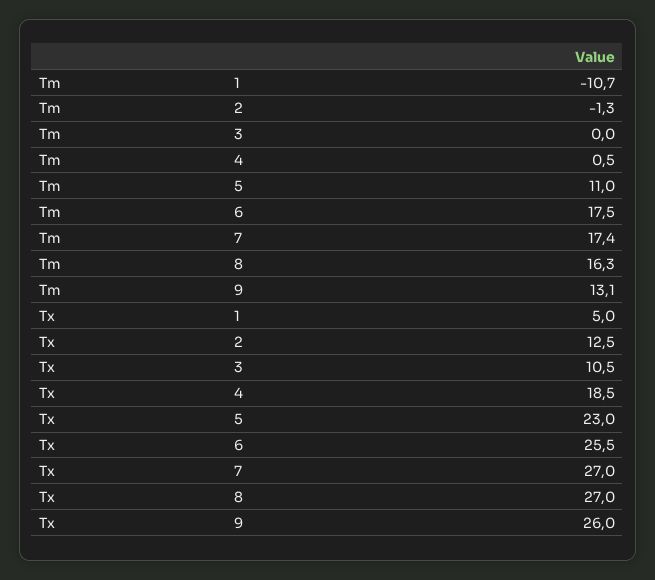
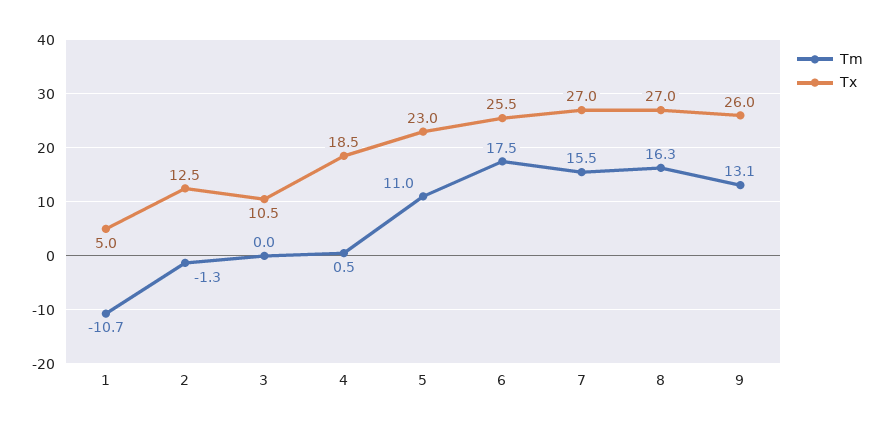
  {
    "Tm": {
      "1": -10.7,
      "2": -1.3,
      "3": 0,
      "4": 0.5,
      "5": 11,
      "6": 17.5,
-     "7": 17.4,
+     "7": 15.5,
      "8": 16.3,
      "9": 13.1
    },
    "Tx": {
      "1": 5,
      "2": 12.5,
      "3": 10.5,
      "4": 18.5,
      "5": 23,
      "6": 25.5,
      "7": 27,
      "8": 27,
      "9": 26
    }
  }

